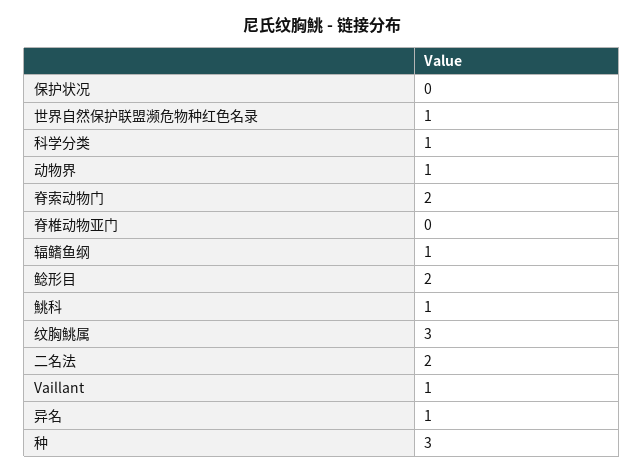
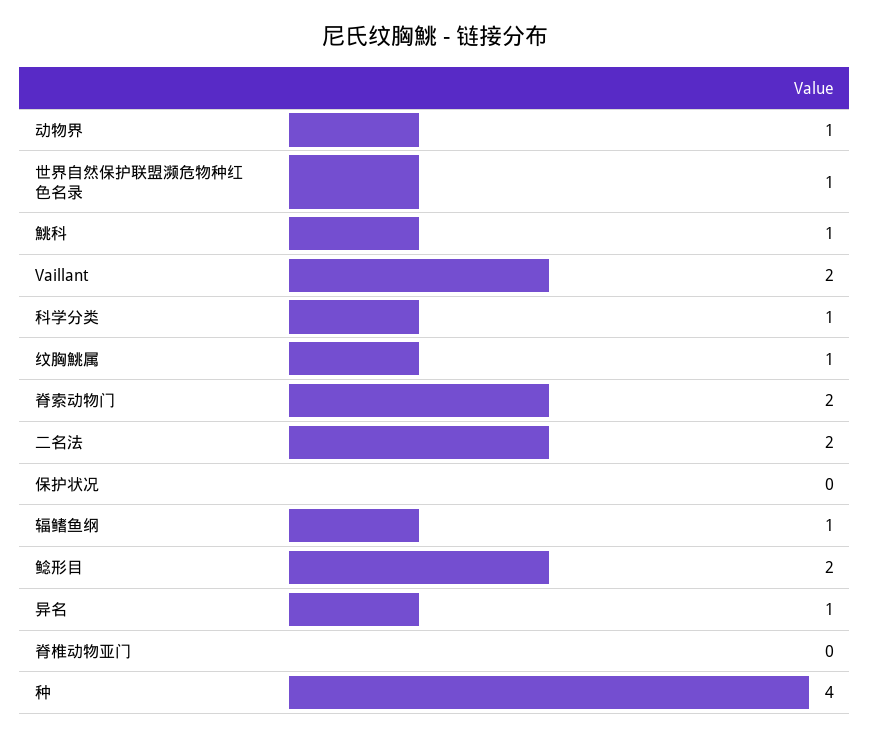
  {
    "保护状况": 0,
    "世界自然保护联盟濒危物种红色名录": 1,
    "科学分类": 1,
    "动物界": 1,
    "脊索动物门": 2,
    "脊椎动物亚门": 0,
    "辐鳍鱼纲": 1,
    "鲶形目": 2,
    "鮡科": 1,
-   "纹胸鮡属": 3,
+   "纹胸鮡属": 1,
    "二名法": 2,
-   "Vaillant": 1,
+   "Vaillant": 2,
    "异名": 1,
-   "种": 3
+   "种": 4
  }

